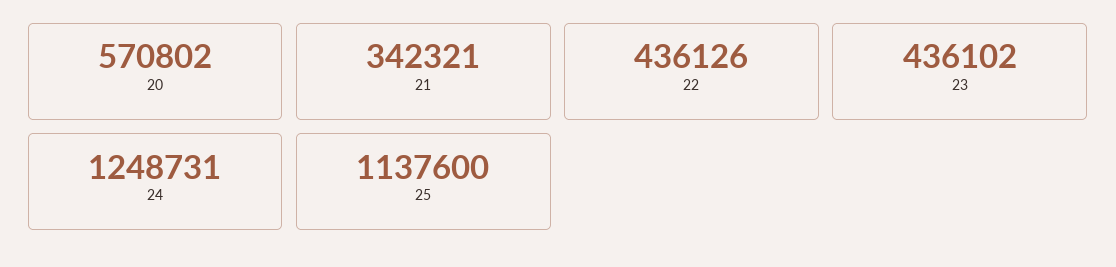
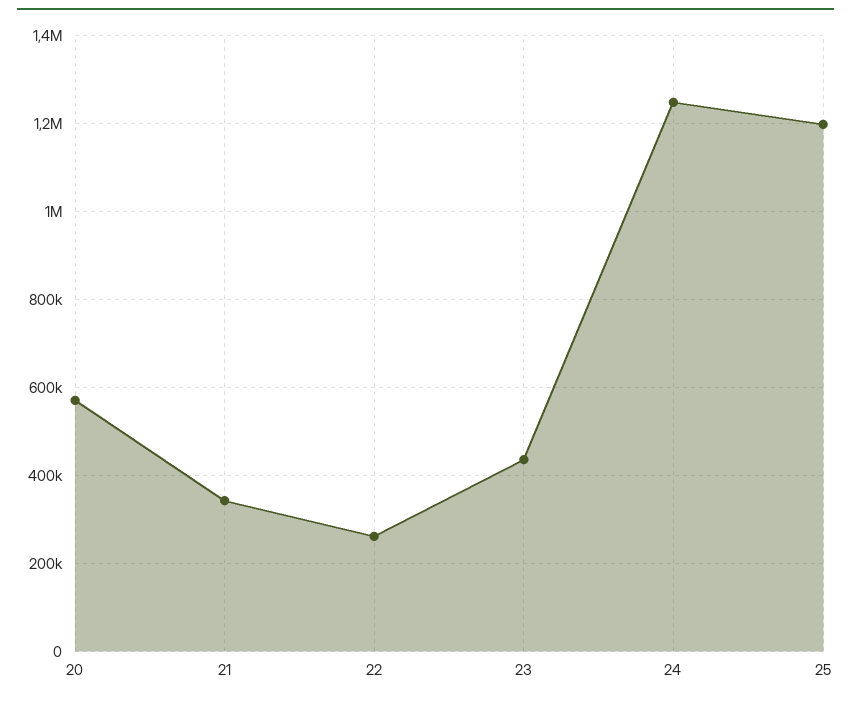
  {
    "20": 570802,
    "21": 342321,
-   "22": 436126,
+   "22": 260000,
    "23": 436102,
    "24": 1248731,
-   "25": 1137600
+   "25": 1200000
  }

